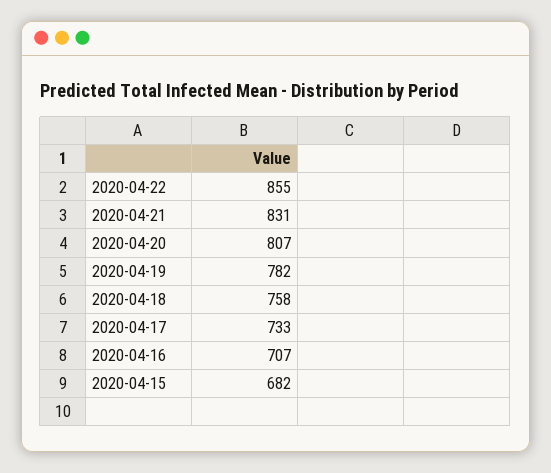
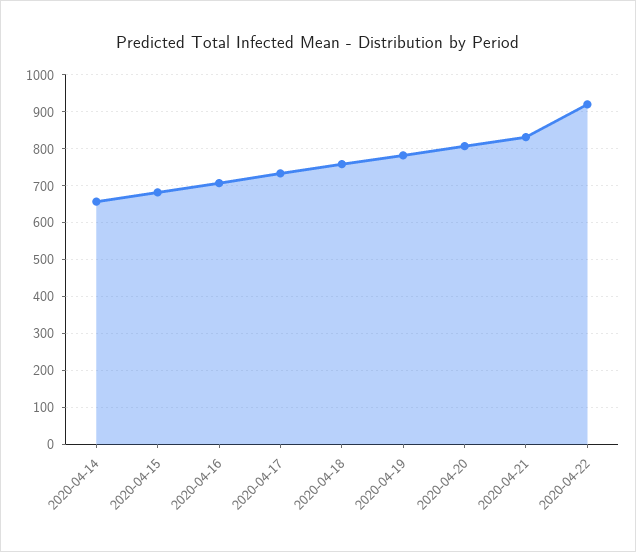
  {
-   "2020-04-22": 855,
+   "2020-04-22": 920,
    "2020-04-21": 831,
    "2020-04-20": 807,
    "2020-04-19": 782,
    "2020-04-18": 758,
    "2020-04-17": 733,
    "2020-04-16": 707,
-   "2020-04-15": 682
+   "2020-04-15": 682,
+   "2020-04-14": 660
  }

